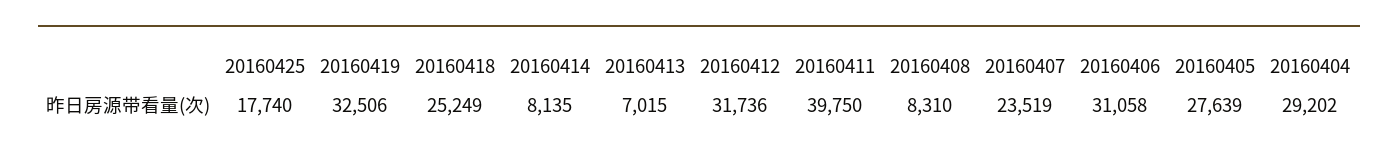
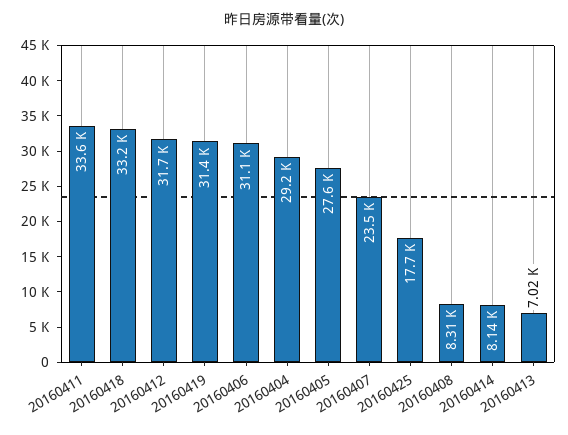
  {
    "20160425": 17740,
-   "20160419": 32506,
+   "20160419": 31400,
-   "20160418": 25249,
+   "20160418": 33200,
    "20160414": 8135,
    "20160413": 7015,
    "20160412": 31736,
-   "20160411": 39750,
+   "20160411": 33600,
    "20160408": 8310,
    "20160407": 23519,
    "20160406": 31058,
    "20160405": 27639,
    "20160404": 29202
  }

